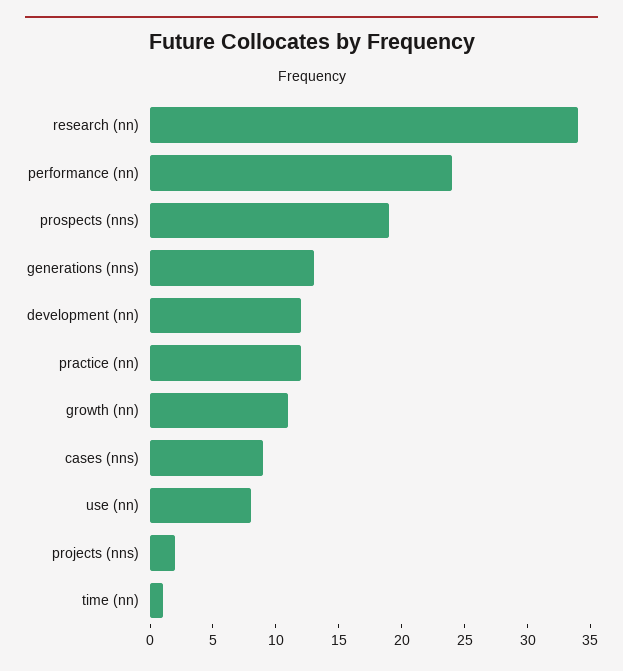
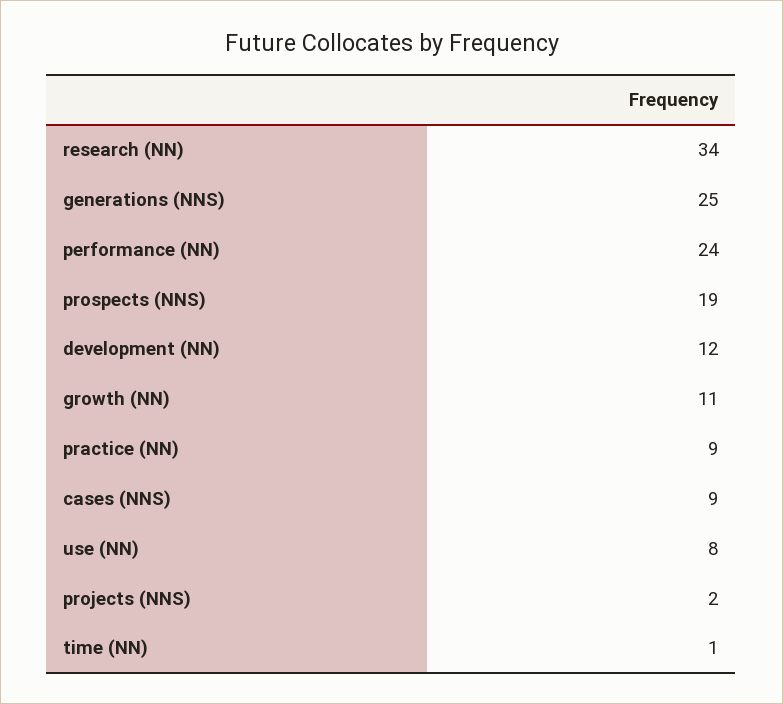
  {
    "research (nn)": 34,
    "performance (nn)": 24,
    "prospects (nns)": 19,
-   "generations (nns)": 13,
+   "generations (nns)": 25,
    "development (nn)": 12,
-   "practice (nn)": 12,
+   "practice (nn)": 9,
    "growth (nn)": 11,
    "cases (nns)": 9,
    "use (nn)": 8,
    "projects (nns)": 2,
    "time (nn)": 1
  }

